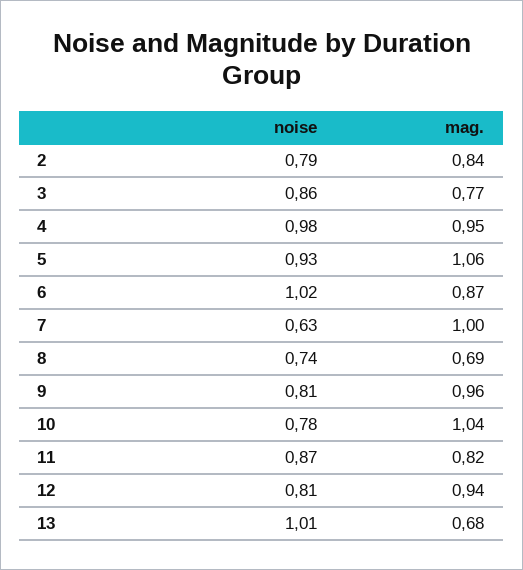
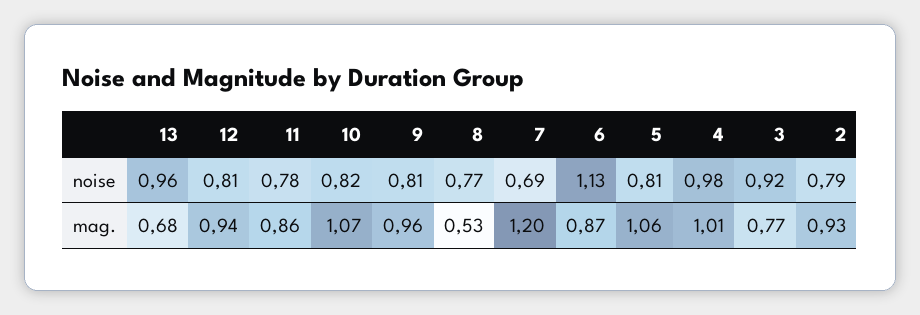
  {
    "noise": {
      "2": 0.79,
-     "3": 0.86,
+     "3": 0.92,
      "4": 0.98,
-     "5": 0.93,
+     "5": 0.81,
-     "6": 1.02,
+     "6": 1.13,
-     "7": 0.63,
+     "7": 0.69,
-     "8": 0.74,
+     "8": 0.77,
      "9": 0.81,
-     "10": 0.78,
+     "10": 0.82,
-     "11": 0.87,
+     "11": 0.78,
      "12": 0.81,
-     "13": 1.01
+     "13": 0.96
    },
    "mag.": {
-     "2": 0.84,
+     "2": 0.93,
      "3": 0.77,
-     "4": 0.95,
+     "4": 1.01,
      "5": 1.06,
      "6": 0.87,
-     "7": 1,
+     "7": 1.2,
-     "8": 0.69,
+     "8": 0.53,
      "9": 0.96,
-     "10": 1.04,
+     "10": 1.07,
-     "11": 0.82,
+     "11": 0.86,
      "12": 0.94,
      "13": 0.68
    }
  }

